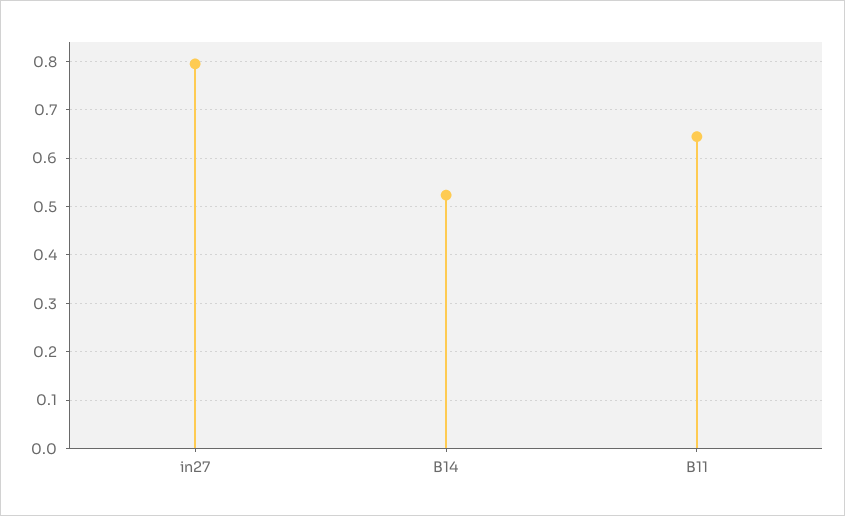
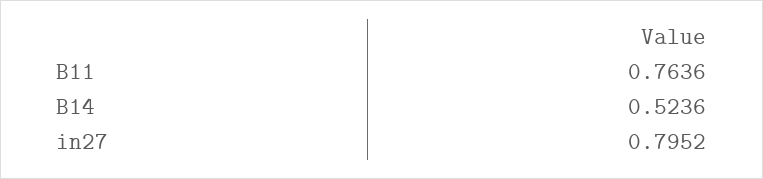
  {
    "in27": 0.7952,
    "B14": 0.5236,
-   "B11": 0.64
+   "B11": 0.7636
  }

